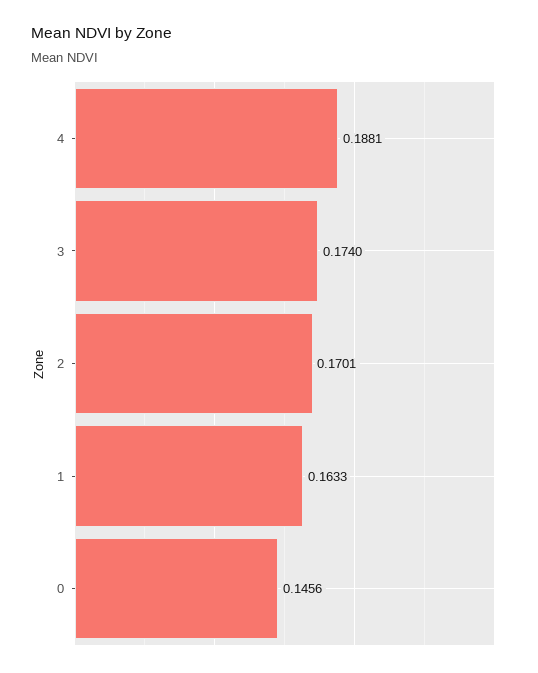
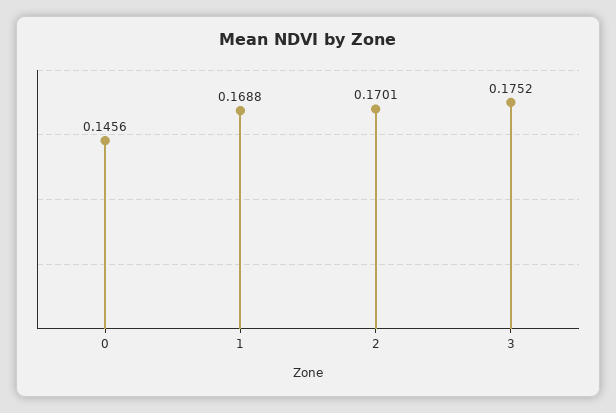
  {
-   "4": 0.1881,
-   "3": 0.174,
+   "3": 0.1752,
    "2": 0.1701,
-   "1": 0.1633,
+   "1": 0.1688,
    "0": 0.1456
  }

